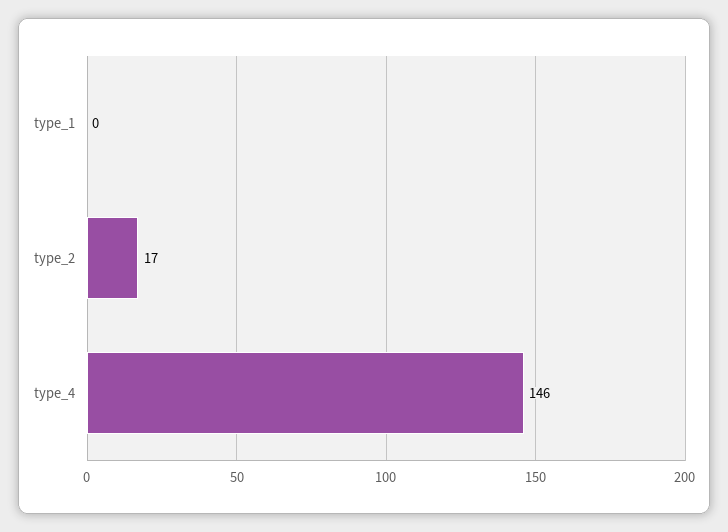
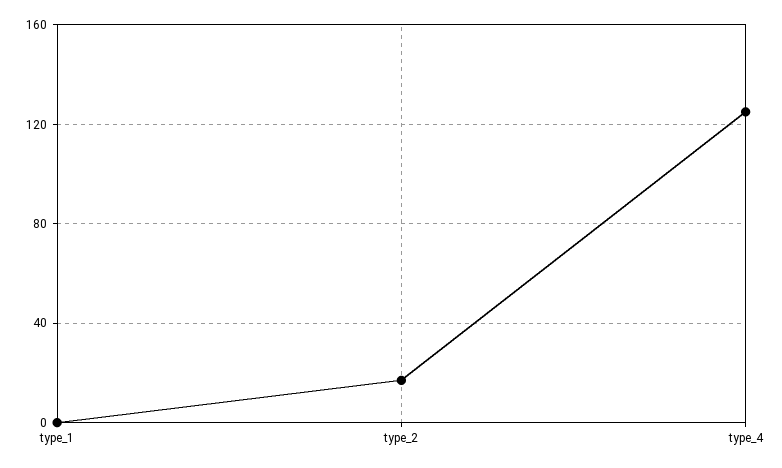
  {
    "type_1": 0,
    "type_2": 17,
-   "type_4": 146
+   "type_4": 125
  }

